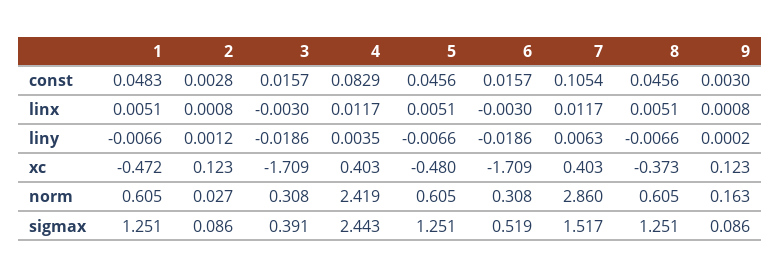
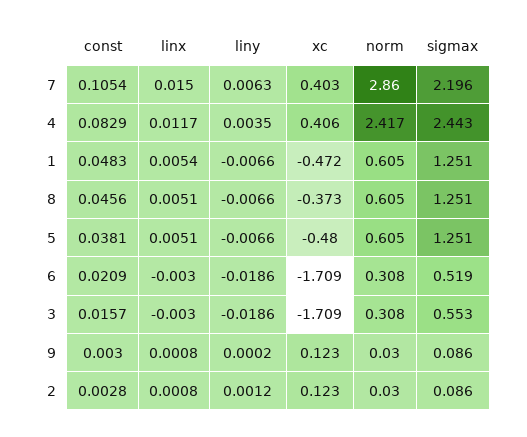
  {
    "1": {
      "const": 0.0483,
-     "linx": 0.0051,
+     "linx": 0.0054,
      "liny": -0.0066,
      "xc": -0.472,
      "norm": 0.605,
      "sigmax": 1.251
    },
    "2": {
      "const": 0.0028,
      "linx": 0.0008,
      "liny": 0.0012,
      "xc": 0.123,
-     "norm": 0.027,
+     "norm": 0.03,
      "sigmax": 0.086
    },
    "3": {
      "const": 0.0157,
      "linx": -0.003,
      "liny": -0.0186,
      "xc": -1.709,
      "norm": 0.308,
-     "sigmax": 0.391
+     "sigmax": 0.553
    },
    "4": {
      "const": 0.0829,
      "linx": 0.0117,
      "liny": 0.0035,
-     "xc": 0.403,
+     "xc": 0.406,
-     "norm": 2.419,
+     "norm": 2.417,
      "sigmax": 2.443
    },
    "5": {
-     "const": 0.0456,
+     "const": 0.0381,
      "linx": 0.0051,
      "liny": -0.0066,
      "xc": -0.48,
      "norm": 0.605,
      "sigmax": 1.251
    },
    "6": {
-     "const": 0.0157,
+     "const": 0.0209,
      "linx": -0.003,
      "liny": -0.0186,
      "xc": -1.709,
      "norm": 0.308,
      "sigmax": 0.519
    },
    "7": {
      "const": 0.1054,
-     "linx": 0.0117,
+     "linx": 0.015,
      "liny": 0.0063,
      "xc": 0.403,
      "norm": 2.86,
-     "sigmax": 1.517
+     "sigmax": 2.196
    },
    "8": {
      "const": 0.0456,
      "linx": 0.0051,
      "liny": -0.0066,
      "xc": -0.373,
      "norm": 0.605,
      "sigmax": 1.251
    },
    "9": {
      "const": 0.003,
      "linx": 0.0008,
      "liny": 0.0002,
      "xc": 0.123,
-     "norm": 0.163,
+     "norm": 0.03,
      "sigmax": 0.086
    }
  }

